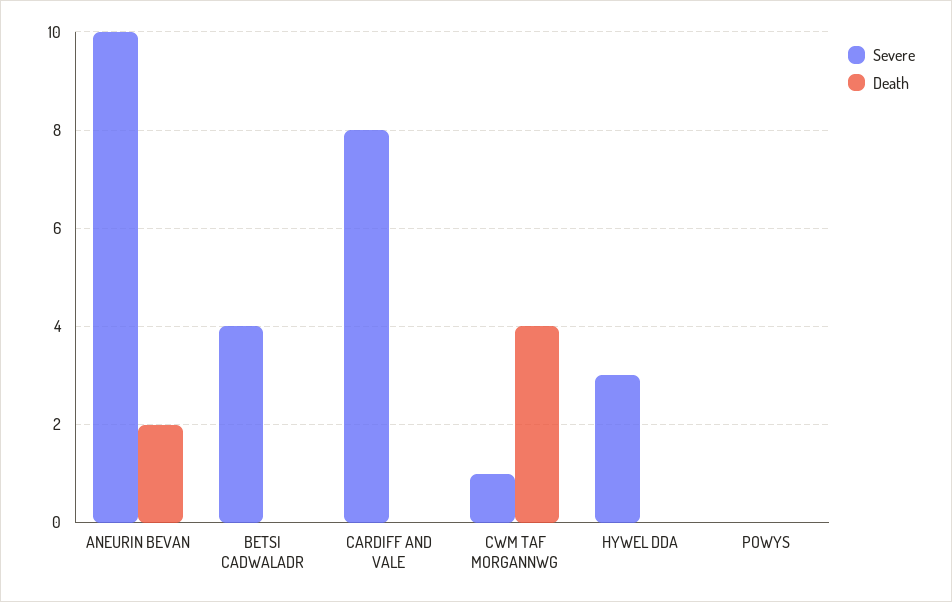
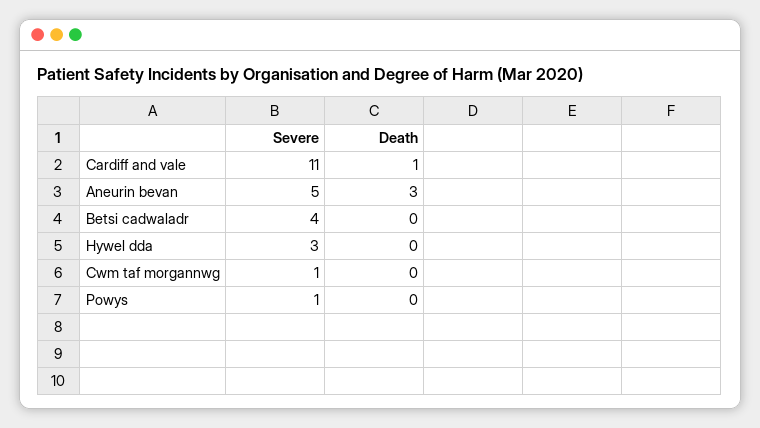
  {
    "Severe": {
-     "ANEURIN BEVAN": 10,
+     "ANEURIN BEVAN": 5,
      "BETSI CADWALADR": 4,
-     "CARDIFF AND VALE": 8,
+     "CARDIFF AND VALE": 11,
      "CWM TAF MORGANNWG": 1,
      "HYWEL DDA": 3,
-     "POWYS": 0
+     "POWYS": 1
    },
    "Death": {
-     "ANEURIN BEVAN": 2,
+     "ANEURIN BEVAN": 3,
      "BETSI CADWALADR": 0,
-     "CARDIFF AND VALE": 0,
+     "CARDIFF AND VALE": 1,
-     "CWM TAF MORGANNWG": 4,
+     "CWM TAF MORGANNWG": 0,
      "HYWEL DDA": 0,
      "POWYS": 0
    }
  }

